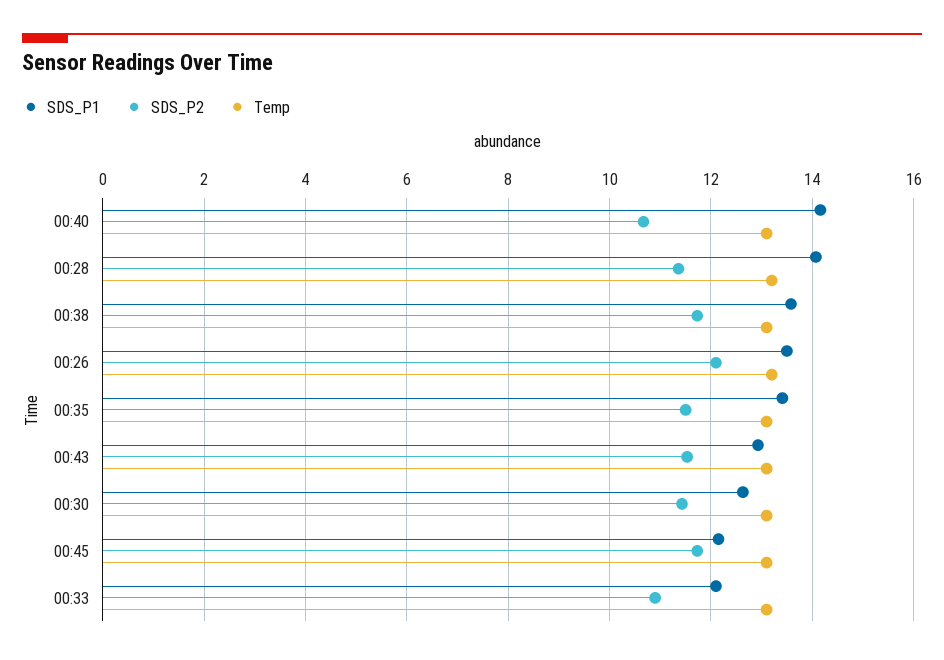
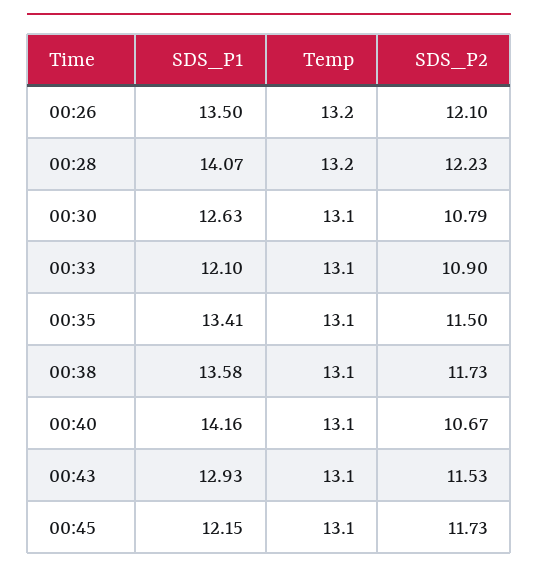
  {
    "SDS_P1": {
      "00:40": 14.16,
      "00:28": 14.07,
      "00:38": 13.58,
      "00:26": 13.5,
      "00:35": 13.41,
      "00:43": 12.93,
      "00:30": 12.63,
      "00:45": 12.15,
      "00:33": 12.1
    },
    "SDS_P2": {
      "00:40": 10.67,
-     "00:28": 11.4,
+     "00:28": 12.23,
      "00:38": 11.73,
      "00:26": 12.1,
      "00:35": 11.5,
      "00:43": 11.53,
-     "00:30": 11.4,
+     "00:30": 10.79,
      "00:45": 11.73,
      "00:33": 10.9
    },
    "Temp": {
      "00:40": 13.1,
      "00:28": 13.2,
      "00:38": 13.1,
      "00:26": 13.2,
      "00:35": 13.1,
      "00:43": 13.1,
      "00:30": 13.1,
      "00:45": 13.1,
      "00:33": 13.1
    }
  }

